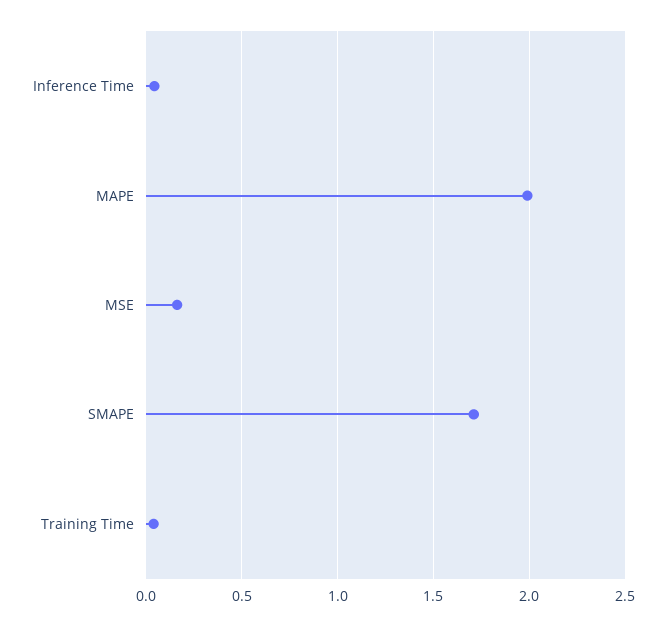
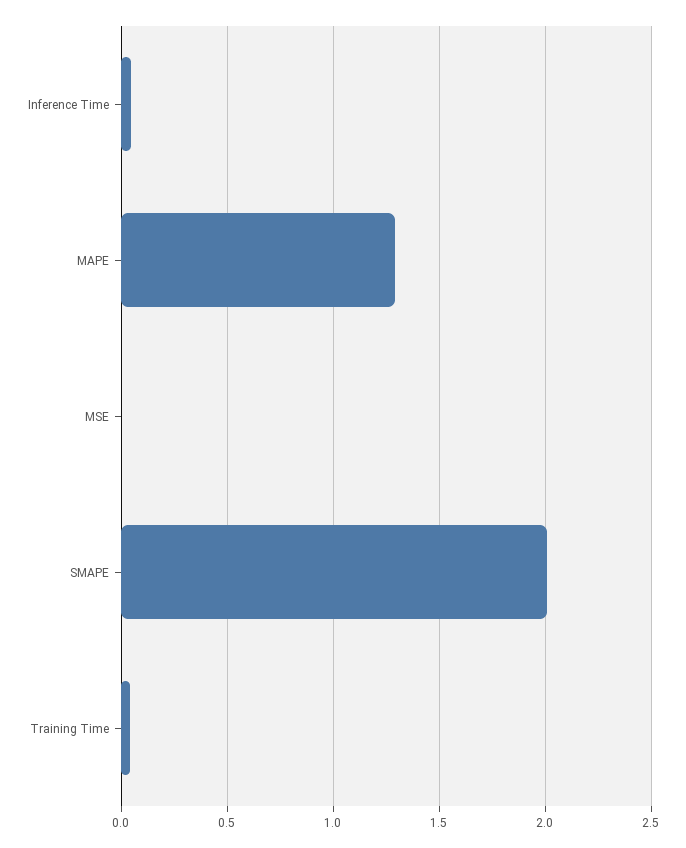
  {
    "Inference Time": 0.05,
-   "MAPE": 2,
+   "MAPE": 1.3,
-   "MSE": 0.15,
+   "MSE": 0,
-   "SMAPE": 1.7,
+   "SMAPE": 2,
    "Training Time": 0.05
  }

